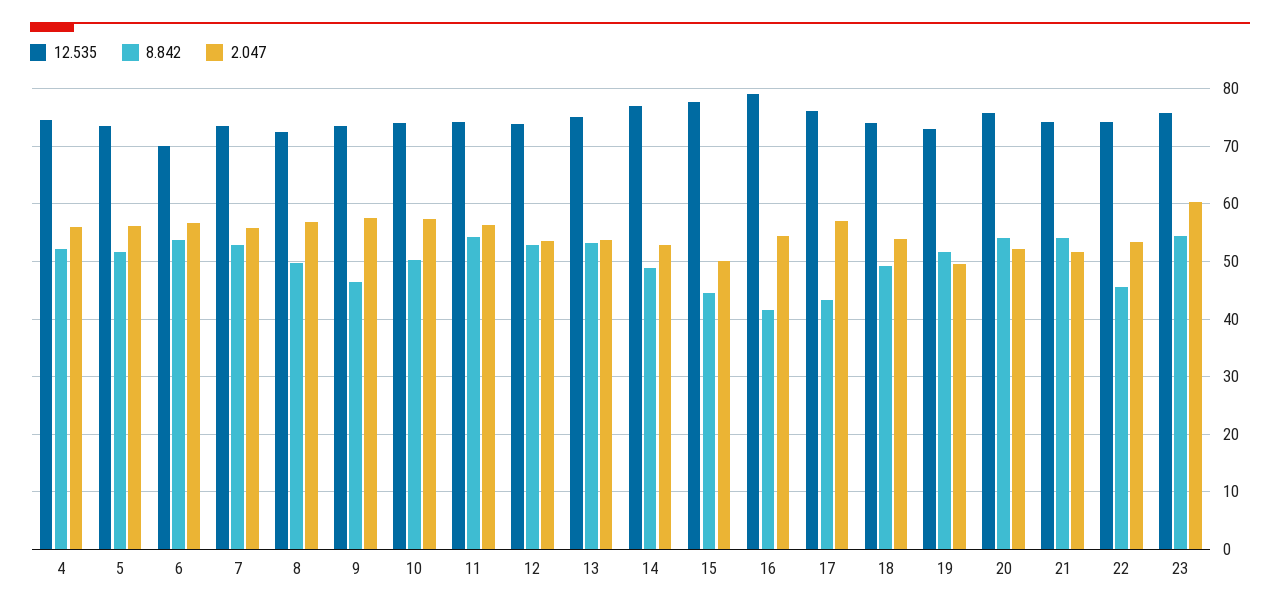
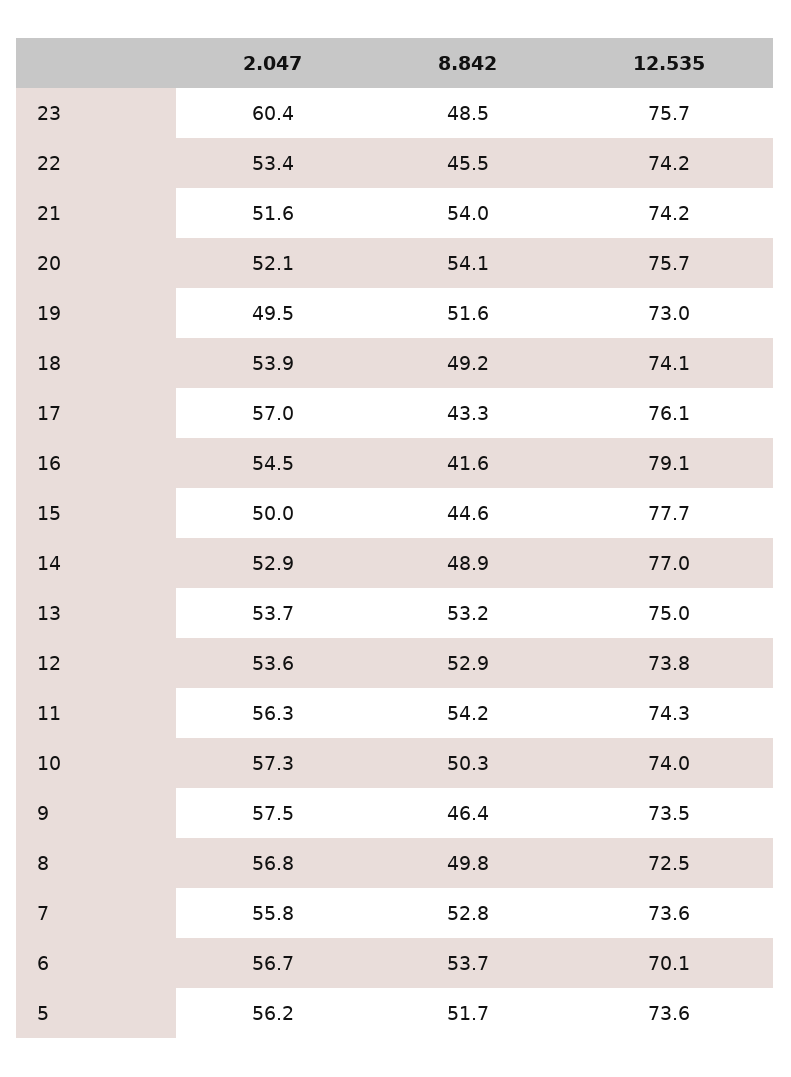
  {
    "12.535": {
-     "4": 74,
      "5": 73.6,
      "6": 70.1,
      "7": 73.6,
      "8": 72.5,
      "9": 73.5,
      "10": 74,
      "11": 74.3,
      "12": 73.8,
      "13": 75,
      "14": 77,
      "15": 77.7,
      "16": 79.1,
      "17": 76.1,
      "18": 74.1,
      "19": 73,
      "20": 75.7,
      "21": 74.2,
      "22": 74.2,
      "23": 75.7
    },
    "8.842": {
-     "4": 52,
      "5": 51.7,
      "6": 53.7,
      "7": 52.8,
      "8": 49.8,
      "9": 46.4,
      "10": 50.3,
      "11": 54.2,
      "12": 52.9,
      "13": 53.2,
      "14": 48.9,
      "15": 44.6,
      "16": 41.6,
      "17": 43.3,
      "18": 49.2,
      "19": 51.6,
      "20": 54.1,
      "21": 54,
      "22": 45.5,
-     "23": 54
+     "23": 48.5
    },
    "2.047": {
-     "4": 56,
      "5": 56.2,
      "6": 56.7,
      "7": 55.8,
      "8": 56.8,
      "9": 57.5,
      "10": 57.3,
      "11": 56.3,
      "12": 53.6,
      "13": 53.7,
      "14": 52.9,
      "15": 50,
      "16": 54.5,
      "17": 57,
      "18": 53.9,
      "19": 49.5,
      "20": 52.1,
      "21": 51.6,
      "22": 53.4,
      "23": 60.4
    }
  }

